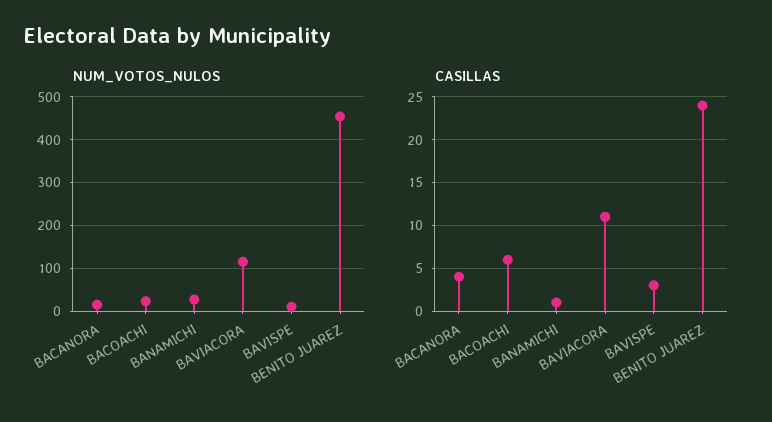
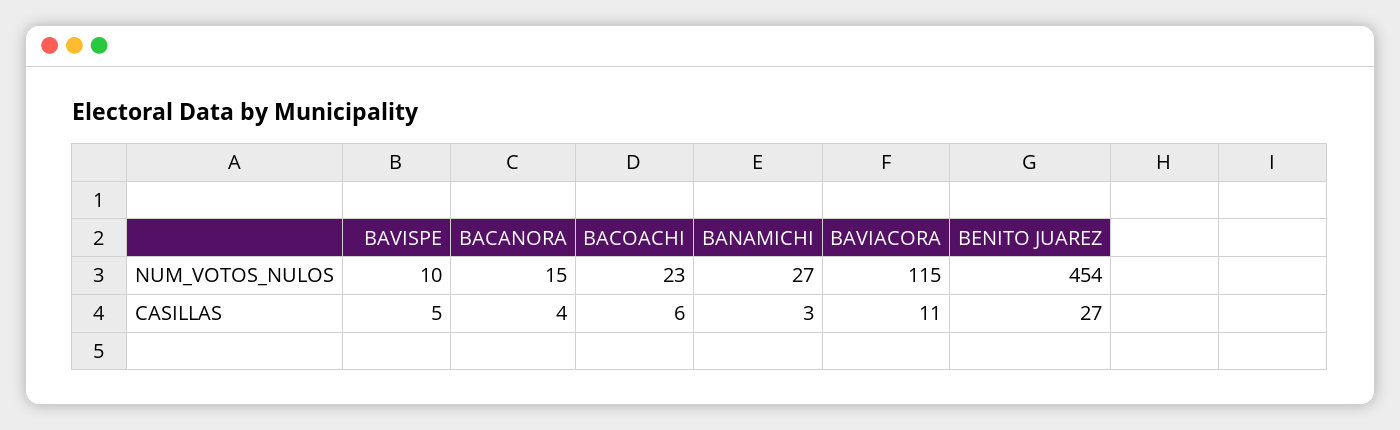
  {
    "NUM_VOTOS_NULOS": {
      "BACANORA": 15,
      "BACOACHI": 23,
      "BANAMICHI": 27,
      "BAVIACORA": 115,
      "BAVISPE": 10,
      "BENITO JUAREZ": 454
    },
    "CASILLAS": {
      "BACANORA": 4,
      "BACOACHI": 6,
-     "BANAMICHI": 1,
+     "BANAMICHI": 3,
      "BAVIACORA": 11,
-     "BAVISPE": 3,
+     "BAVISPE": 5,
-     "BENITO JUAREZ": 24
+     "BENITO JUAREZ": 27
    }
  }

